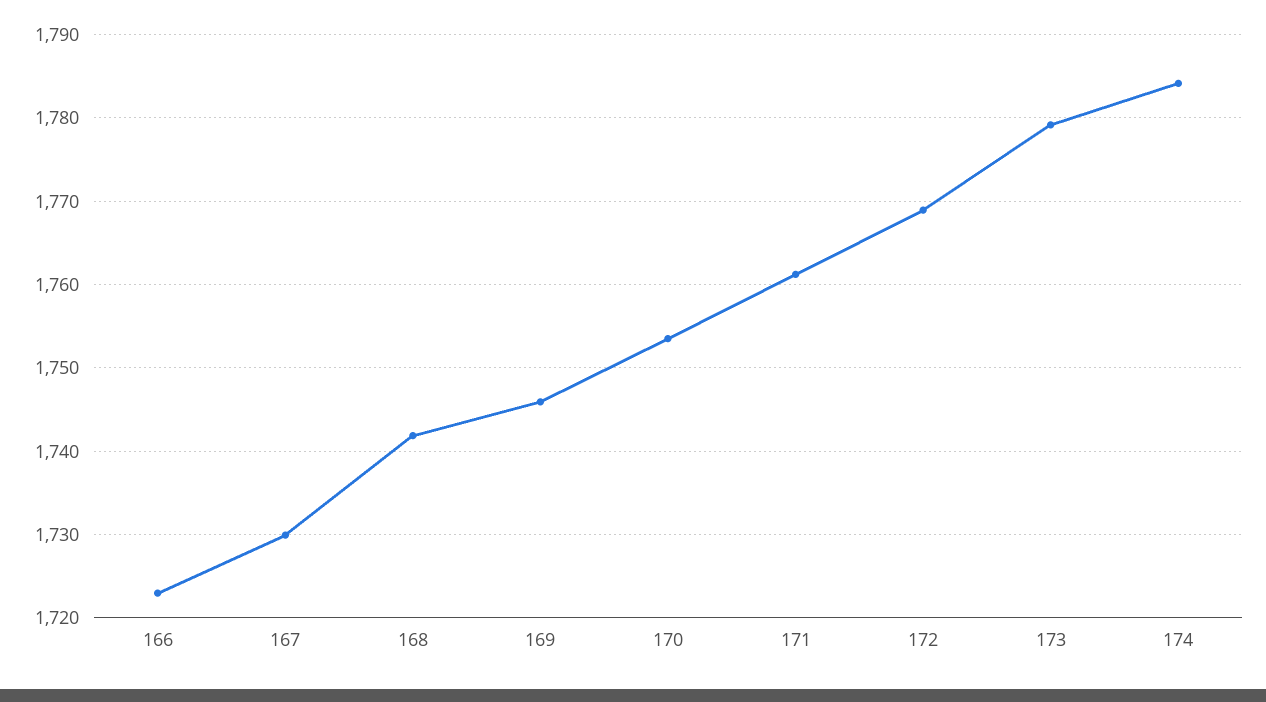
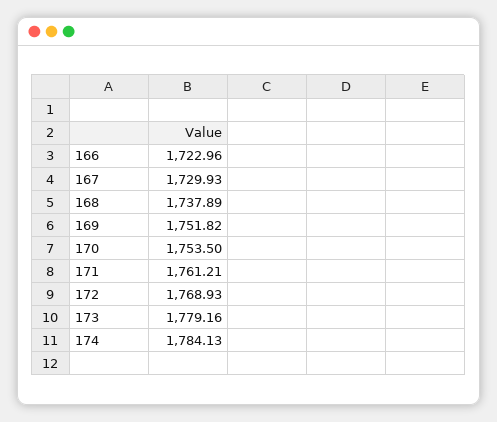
  {
    "166": 1722.96,
    "167": 1729.93,
-   "168": 1742,
+   "168": 1737.89,
-   "169": 1746,
+   "169": 1751.82,
    "170": 1753.5,
    "171": 1761.21,
    "172": 1768.93,
    "173": 1779.16,
    "174": 1784.13
  }

